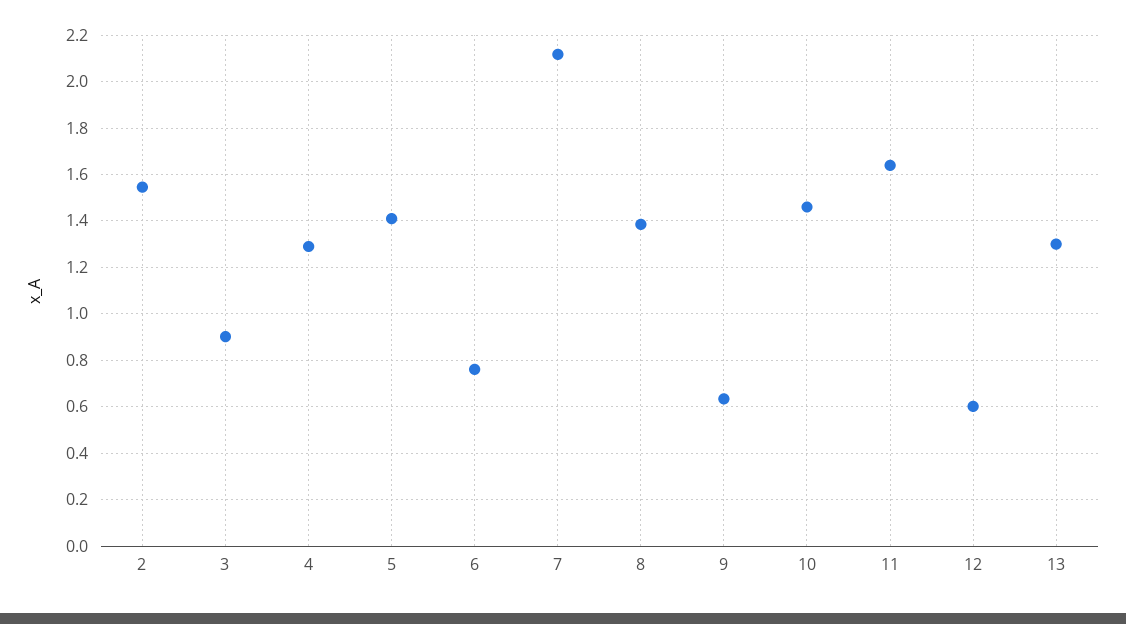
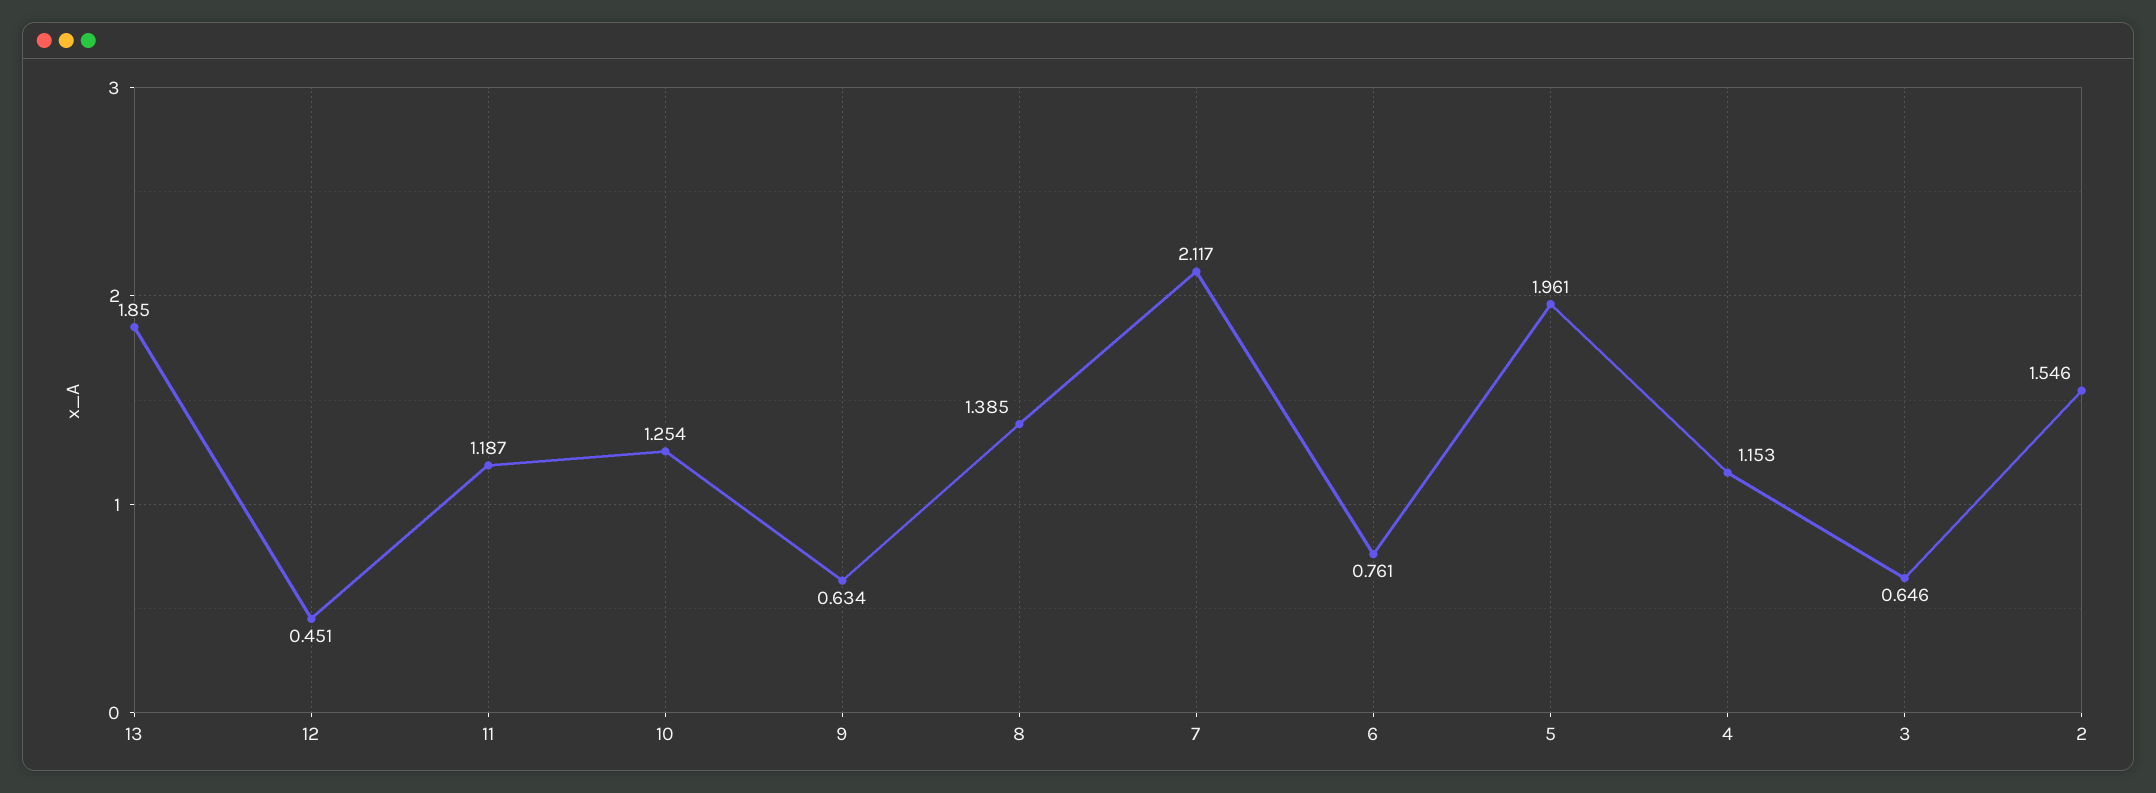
  {
    "2": 1.546,
-   "3": 0.9,
+   "3": 0.646,
-   "4": 1.3,
+   "4": 1.153,
-   "5": 1.4,
+   "5": 1.961,
    "6": 0.761,
    "7": 2.117,
    "8": 1.385,
    "9": 0.634,
-   "10": 1.45,
+   "10": 1.254,
-   "11": 1.65,
+   "11": 1.187,
-   "12": 0.6,
+   "12": 0.451,
-   "13": 1.3
+   "13": 1.85
  }

